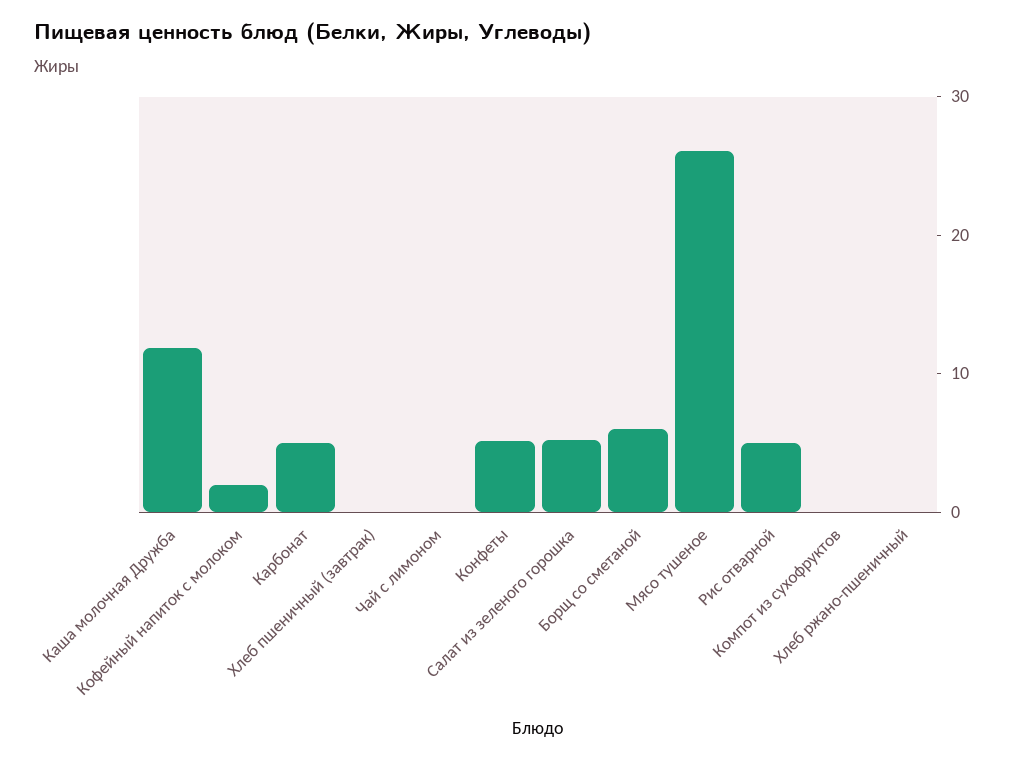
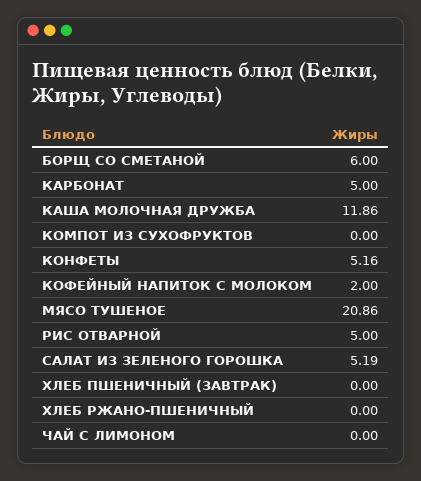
  {
    "Каша молочная Дружба": 11.86,
    "Кофейный напиток с молоком": 2,
    "Карбонат": 5,
    "Хлеб пшеничный (завтрак)": 0,
    "Чай с лимоном": 0,
    "Конфеты": 5.16,
    "Салат из зеленого горошка": 5.19,
    "Борщ со сметаной": 6,
-   "Мясо тушеное": 26,
+   "Мясо тушеное": 20.86,
    "Рис отварной": 5,
    "Компот из сухофруктов": 0,
    "Хлеб ржано-пшеничный": 0
  }

